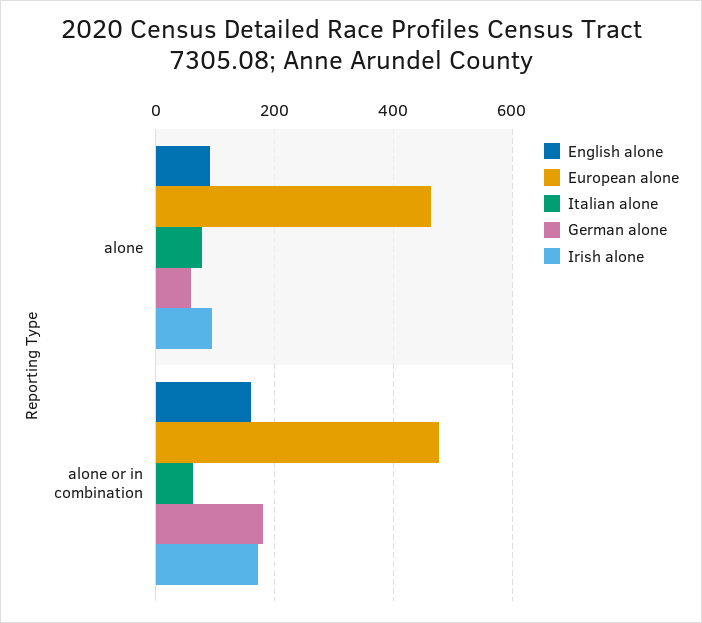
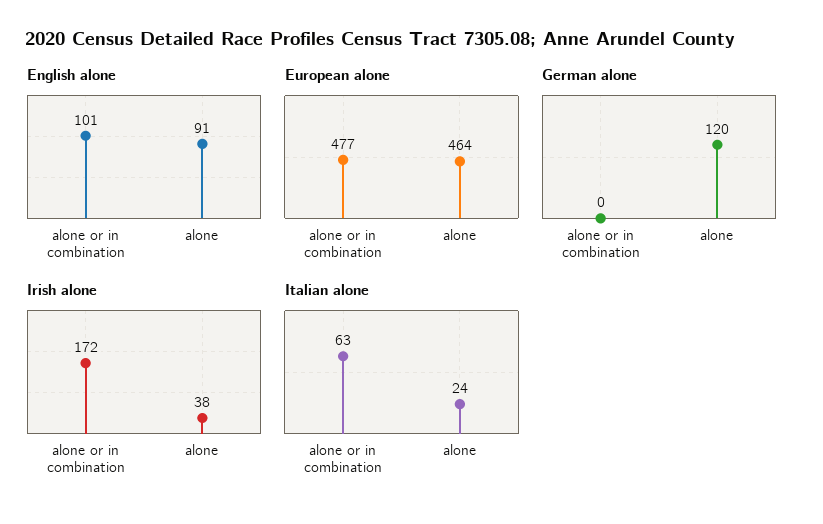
  {
    "English alone": {
      "alone": 91,
-     "alone or in combination": 160
+     "alone or in combination": 101
    },
    "European alone": {
      "alone": 464,
      "alone or in combination": 477
    },
    "Italian alone": {
-     "alone": 80,
+     "alone": 24,
      "alone or in combination": 63
    },
    "German alone": {
-     "alone": 60,
+     "alone": 120,
-     "alone or in combination": 180
+     "alone or in combination": 0
    },
    "Irish alone": {
-     "alone": 100,
+     "alone": 38,
      "alone or in combination": 172
    }
  }

